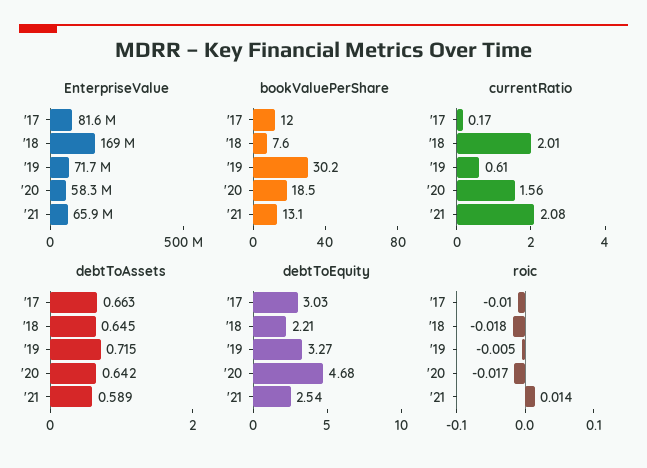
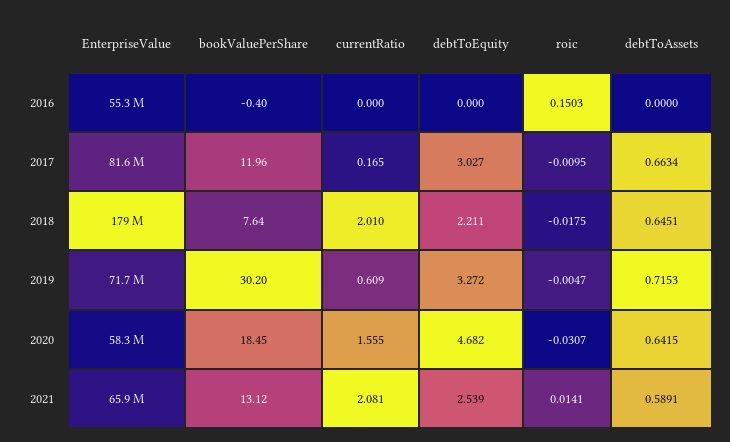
  {
    "EnterpriseValue": {
      "'17": 81600000,
-     "'18": 169000000,
+     "'18": 179000000,
      "'19": 71700000,
      "'20": 58300000,
-     "'21": 65900000
+     "'21": 65900000,
+     "2016": 55300000
    },
    "bookValuePerShare": {
      "'17": 11.96,
      "'18": 7.64,
      "'19": 30.2,
      "'20": 18.45,
-     "'21": 13.12
+     "'21": 13.12,
+     "2016": -0.4
    },
    "currentRatio": {
      "'17": 0.165,
      "'18": 2.01,
      "'19": 0.609,
      "'20": 1.555,
-     "'21": 2.081
+     "'21": 2.081,
+     "2016": 0
    },
    "debtToAssets": {
      "'17": 0.6634,
      "'18": 0.6451,
      "'19": 0.7153,
      "'20": 0.6415,
-     "'21": 0.5891
+     "'21": 0.5891,
+     "2016": 0
    },
    "debtToEquity": {
      "'17": 3.027,
      "'18": 2.211,
      "'19": 3.272,
      "'20": 4.682,
-     "'21": 2.539
+     "'21": 2.539,
+     "2016": 0
    },
    "roic": {
      "'17": -0.0095,
      "'18": -0.0175,
      "'19": -0.0047,
-     "'20": -0.017,
+     "'20": -0.0307,
-     "'21": 0.0141
+     "'21": 0.0141,
+     "2016": 0.1503
    }
  }

